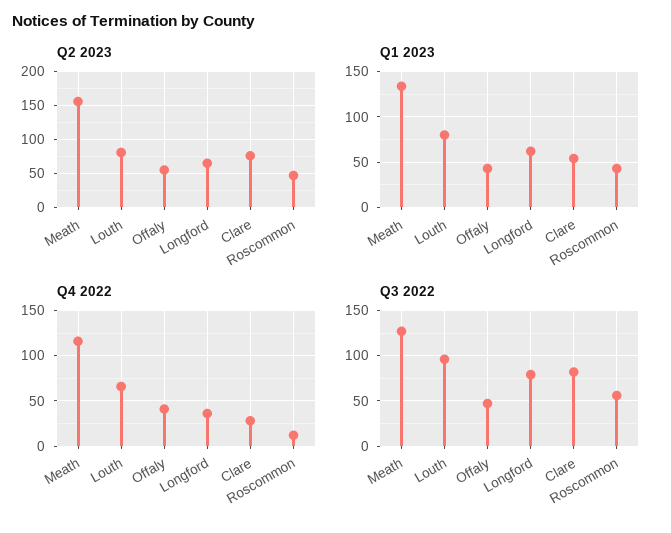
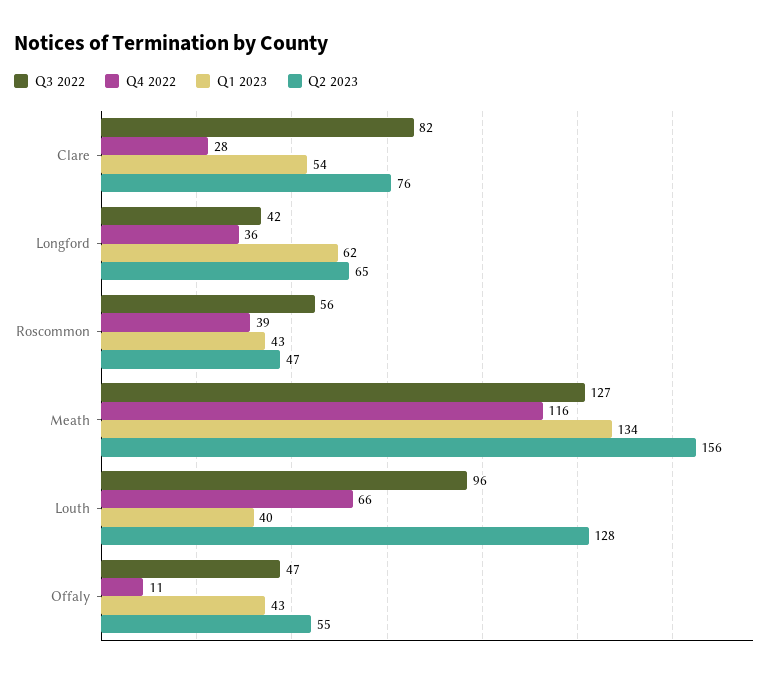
  {
    "Q2 2023": {
      "Meath": 156,
-     "Louth": 80,
+     "Louth": 128,
      "Offaly": 55,
      "Longford": 65,
      "Clare": 76,
      "Roscommon": 47
    },
    "Q1 2023": {
      "Meath": 134,
-     "Louth": 80,
+     "Louth": 40,
      "Offaly": 43,
      "Longford": 62,
      "Clare": 54,
      "Roscommon": 43
    },
    "Q4 2022": {
      "Meath": 116,
      "Louth": 66,
-     "Offaly": 40,
+     "Offaly": 11,
      "Longford": 36,
      "Clare": 28,
-     "Roscommon": 10
+     "Roscommon": 39
    },
    "Q3 2022": {
      "Meath": 127,
      "Louth": 96,
      "Offaly": 47,
-     "Longford": 80,
+     "Longford": 42,
      "Clare": 82,
      "Roscommon": 56
    }
  }

